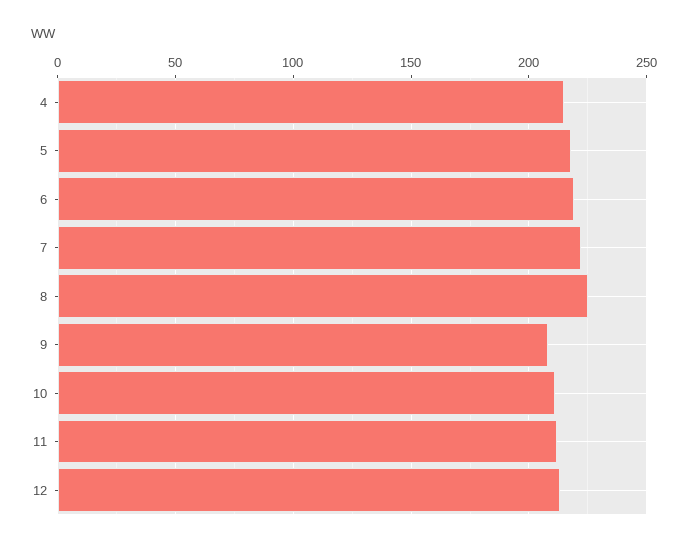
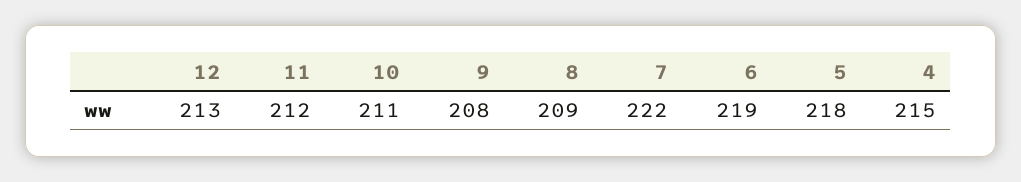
  {
    "4": 215,
    "5": 218,
    "6": 219,
    "7": 222,
-   "8": 225,
+   "8": 209,
    "9": 208,
    "10": 211,
    "11": 212,
    "12": 213
  }

